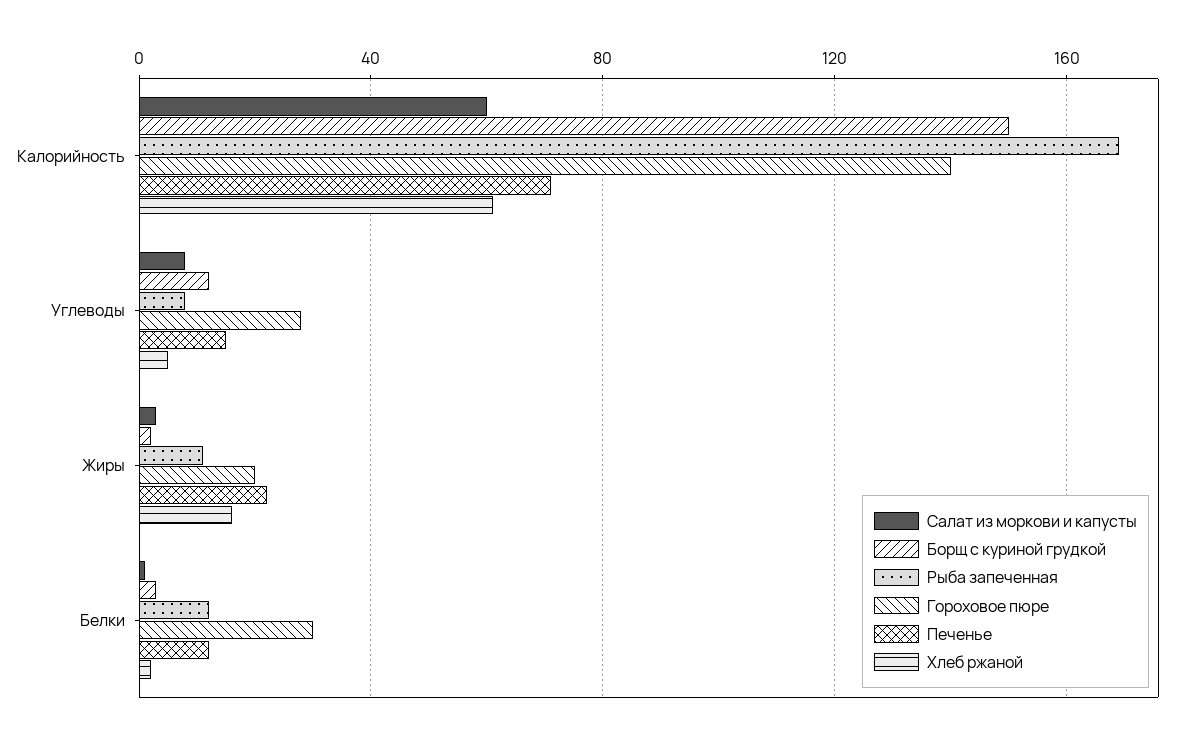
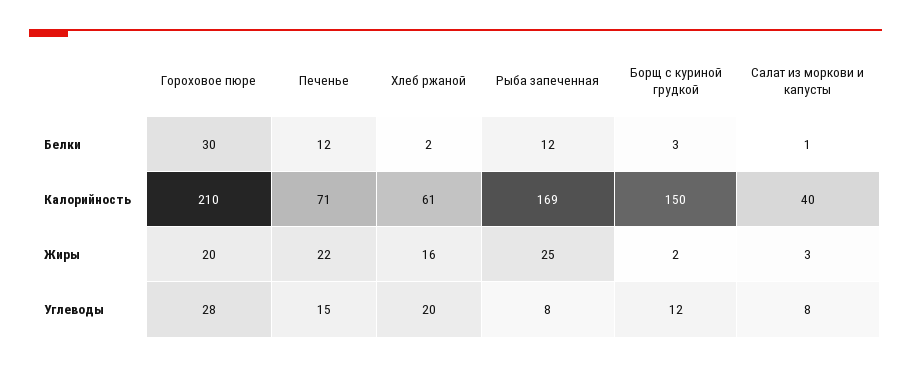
  {
    "Салат из моркови и капусты": {
-     "Калорийность": 60,
+     "Калорийность": 40,
      "Углеводы": 8,
      "Жиры": 3,
      "Белки": 1
    },
    "Борщ с куриной грудкой": {
      "Калорийность": 150,
      "Углеводы": 12,
      "Жиры": 2,
      "Белки": 3
    },
    "Рыба запеченная": {
      "Калорийность": 169,
      "Углеводы": 8,
-     "Жиры": 10,
+     "Жиры": 25,
      "Белки": 12
    },
    "Гороховое пюре": {
-     "Калорийность": 140,
+     "Калорийность": 210,
      "Углеводы": 28,
      "Жиры": 20,
      "Белки": 30
    },
    "Печенье": {
      "Калорийность": 71,
      "Углеводы": 15,
      "Жиры": 22,
      "Белки": 12
    },
    "Хлеб ржаной": {
      "Калорийность": 61,
-     "Углеводы": 5,
+     "Углеводы": 20,
      "Жиры": 16,
      "Белки": 2
    }
  }

